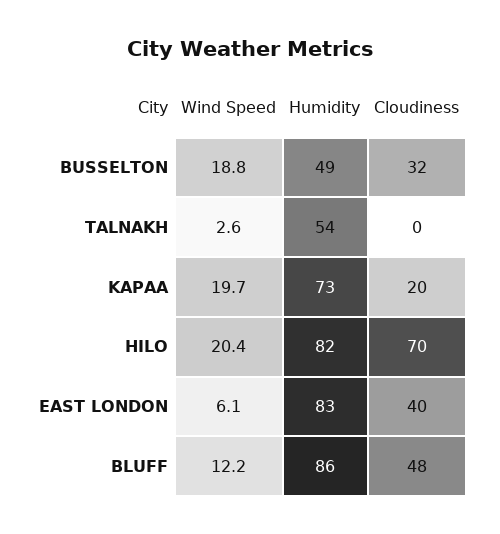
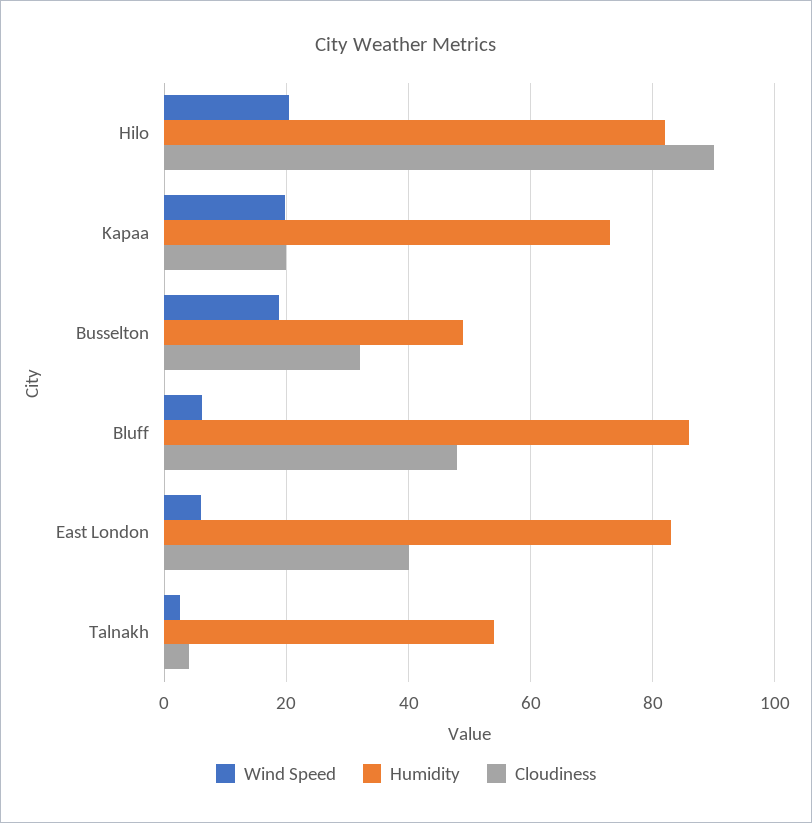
  {
    "Wind Speed": {
      "BUSSELTON": 18.8,
      "TALNAKH": 2.6,
      "KAPAA": 19.7,
      "HILO": 20.4,
      "EAST LONDON": 6.1,
-     "BLUFF": 12.2
+     "BLUFF": 6
    },
    "Humidity": {
      "BUSSELTON": 49,
      "TALNAKH": 54,
      "KAPAA": 73,
      "HILO": 82,
      "EAST LONDON": 83,
      "BLUFF": 86
    },
    "Cloudiness": {
      "BUSSELTON": 32,
-     "TALNAKH": 0,
+     "TALNAKH": 4,
      "KAPAA": 20,
-     "HILO": 70,
+     "HILO": 90,
      "EAST LONDON": 40,
      "BLUFF": 48
    }
  }

